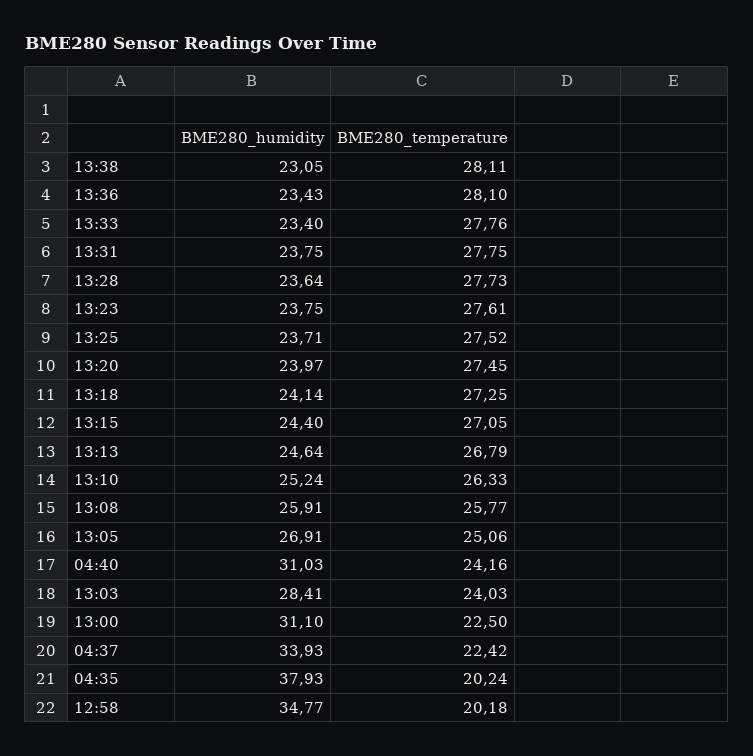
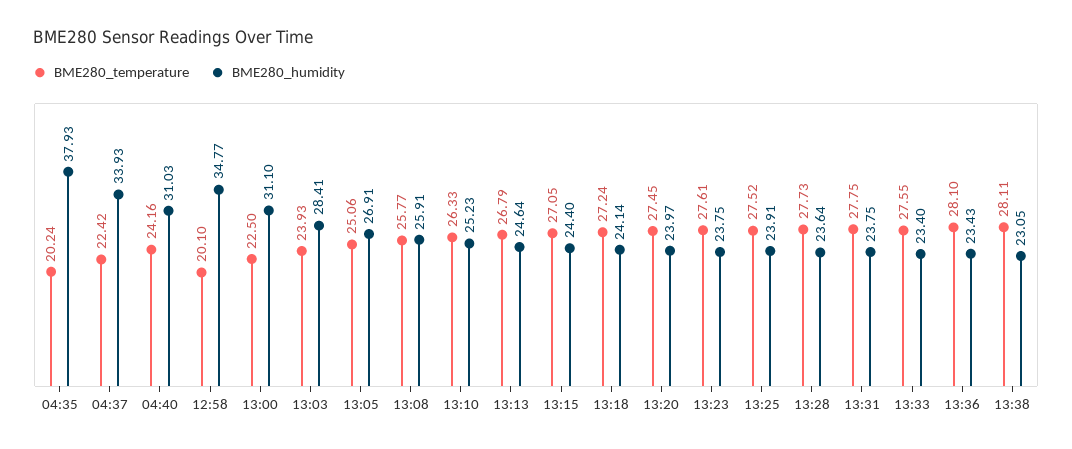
  {
    "BME280_humidity": {
      "13:38": 23.05,
      "13:36": 23.43,
      "13:33": 23.4,
      "13:31": 23.75,
      "13:28": 23.64,
      "13:23": 23.75,
-     "13:25": 23.71,
+     "13:25": 23.91,
      "13:20": 23.97,
      "13:18": 24.14,
      "13:15": 24.4,
      "13:13": 24.64,
-     "13:10": 25.24,
+     "13:10": 25.23,
      "13:08": 25.91,
      "13:05": 26.91,
      "04:40": 31.03,
      "13:03": 28.41,
      "13:00": 31.1,
      "04:37": 33.93,
      "04:35": 37.93,
      "12:58": 34.77
    },
    "BME280_temperature": {
      "13:38": 28.11,
      "13:36": 28.1,
-     "13:33": 27.76,
+     "13:33": 27.55,
      "13:31": 27.75,
      "13:28": 27.73,
      "13:23": 27.61,
      "13:25": 27.52,
      "13:20": 27.45,
-     "13:18": 27.25,
+     "13:18": 27.24,
      "13:15": 27.05,
      "13:13": 26.79,
      "13:10": 26.33,
      "13:08": 25.77,
      "13:05": 25.06,
      "04:40": 24.16,
-     "13:03": 24.03,
+     "13:03": 23.93,
      "13:00": 22.5,
      "04:37": 22.42,
      "04:35": 20.24,
-     "12:58": 20.18
+     "12:58": 20.1
    }
  }

